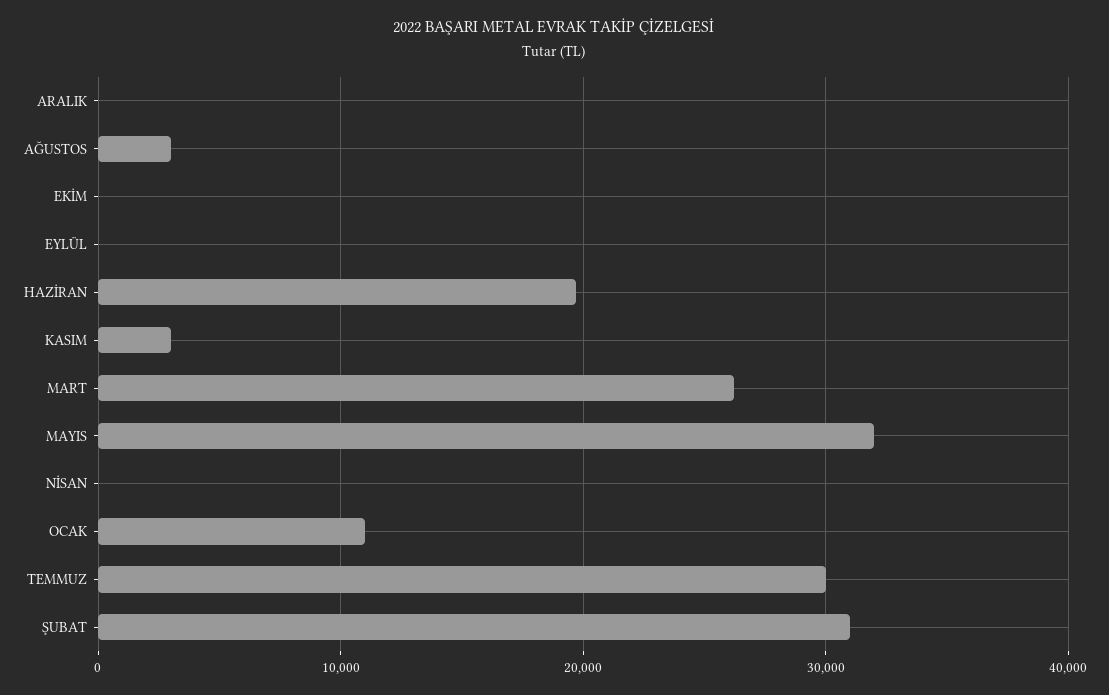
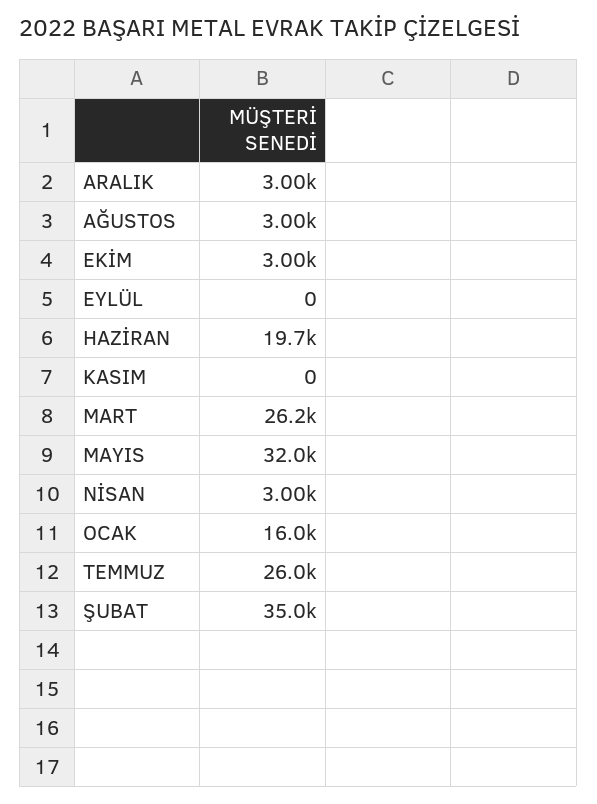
  {
-   "ARALIK": 0,
+   "ARALIK": 3000,
    "AĞUSTOS": 3000,
-   "EKİM": 0,
+   "EKİM": 3000,
    "EYLÜL": 0,
    "HAZİRAN": 19700,
-   "KASIM": 3000,
+   "KASIM": 0,
    "MART": 26200,
    "MAYIS": 32000,
-   "NİSAN": 0,
+   "NİSAN": 3000,
-   "OCAK": 11000,
+   "OCAK": 16000,
-   "TEMMUZ": 30000,
+   "TEMMUZ": 26000,
-   "ŞUBAT": 31000
+   "ŞUBAT": 35000
  }

